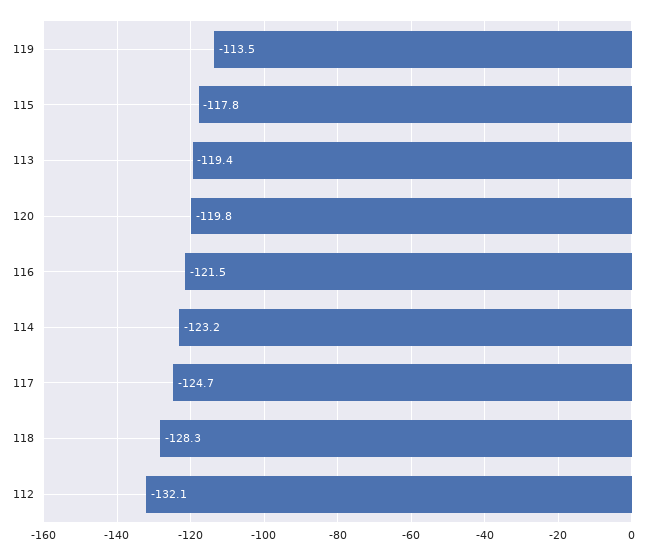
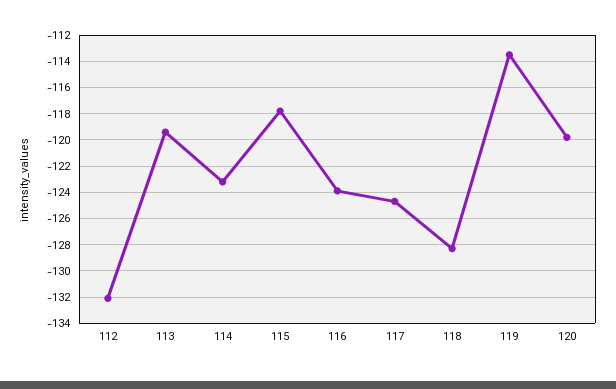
  {
    "119": -113.5,
    "115": -117.8,
    "113": -119.4,
    "120": -119.8,
-   "116": -121.5,
+   "116": -124,
    "114": -123.2,
    "117": -124.7,
    "118": -128.3,
    "112": -132.1
  }

